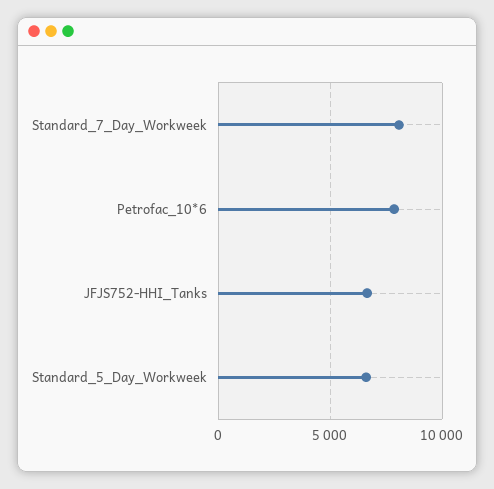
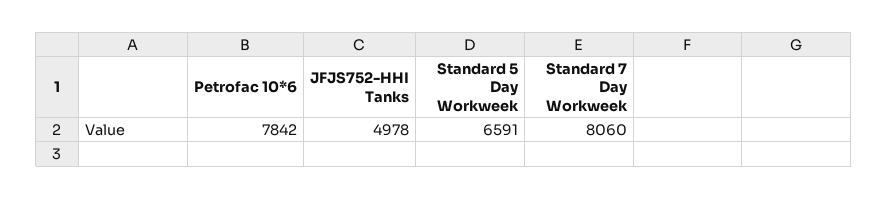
  {
    "Standard_7_Day_Workweek": 8060,
    "Petrofac_10*6": 7842,
-   "JFJS752-HHI_Tanks": 6500,
+   "JFJS752-HHI_Tanks": 4978,
    "Standard_5_Day_Workweek": 6591
  }

